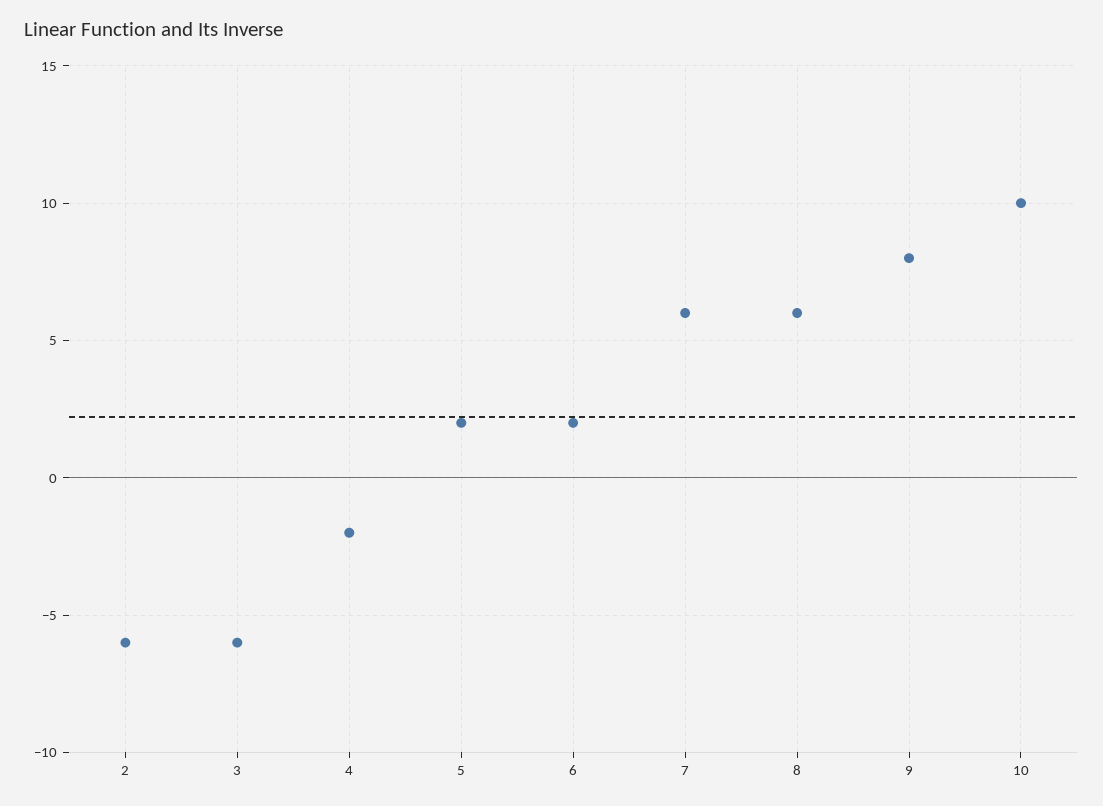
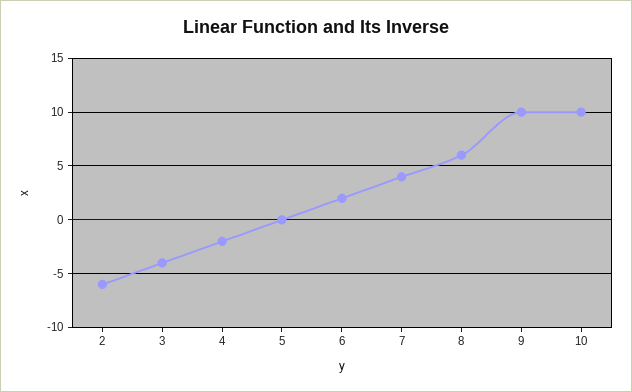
  {
    "2": -6,
-   "3": -6,
+   "3": -4,
    "4": -2,
-   "5": 2,
+   "5": 0,
    "6": 2,
-   "7": 6,
+   "7": 4,
    "8": 6,
-   "9": 8,
+   "9": 10,
    "10": 10
  }

